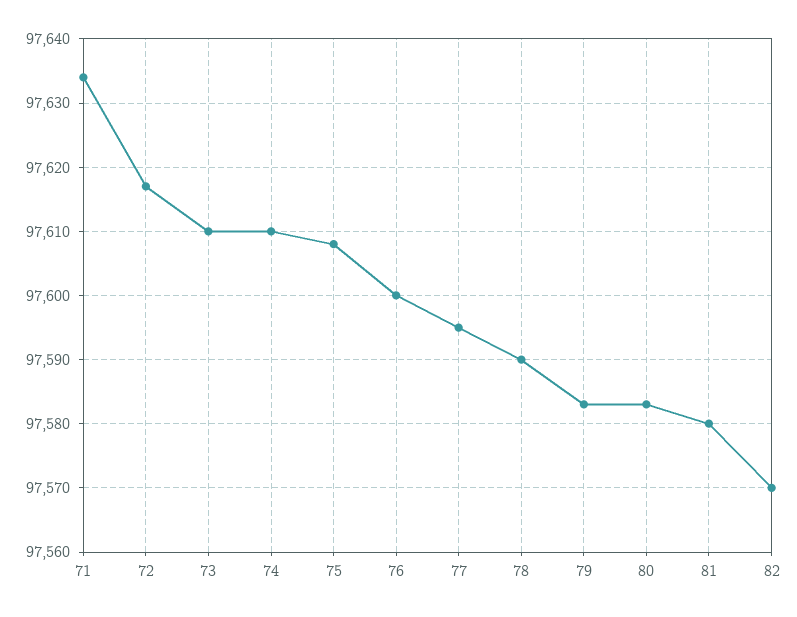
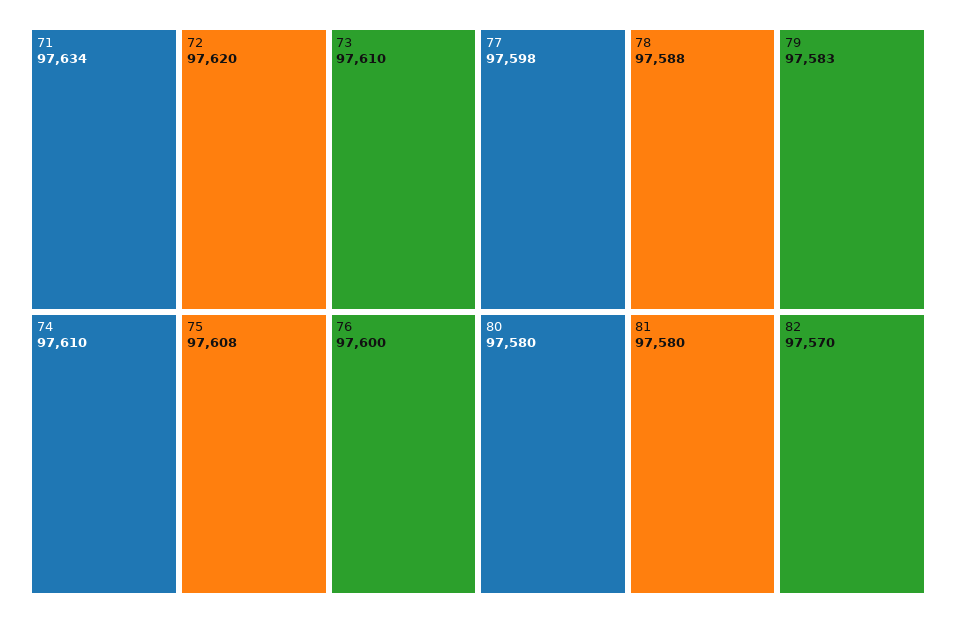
  {
    "71": 97634,
-   "72": 97617,
+   "72": 97620,
    "73": 97610,
    "74": 97610,
    "75": 97608,
    "76": 97600,
-   "77": 97595,
+   "77": 97598,
-   "78": 97590,
+   "78": 97588,
    "79": 97583,
-   "80": 97583,
+   "80": 97580,
    "81": 97580,
    "82": 97570
  }

